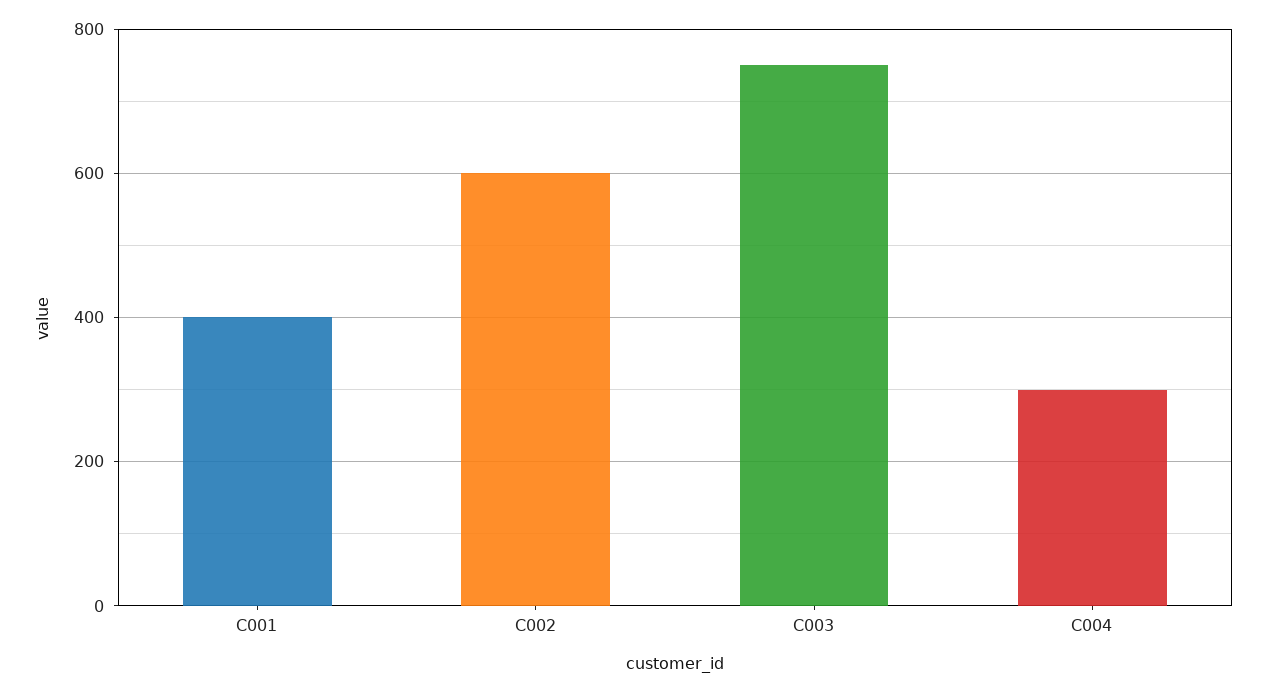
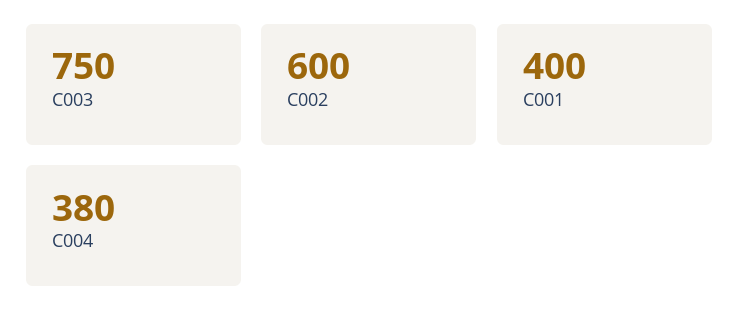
  {
    "C001": 400,
    "C002": 600,
    "C003": 750,
-   "C004": 300
+   "C004": 380
  }

